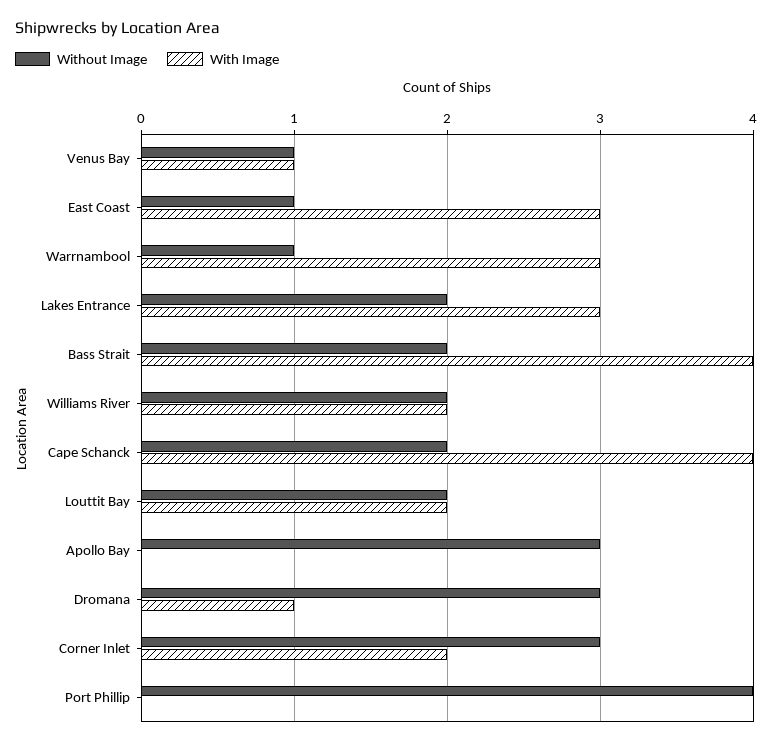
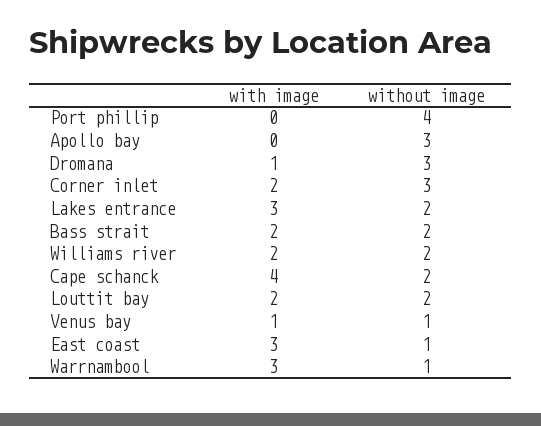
  {
    "Without Image": {
      "Venus Bay": 1,
      "East Coast": 1,
      "Warrnambool": 1,
      "Lakes Entrance": 2,
      "Bass Strait": 2,
      "Williams River": 2,
      "Cape Schanck": 2,
      "Louttit Bay": 2,
      "Apollo Bay": 3,
      "Dromana": 3,
      "Corner Inlet": 3,
      "Port Phillip": 4
    },
    "With Image": {
      "Venus Bay": 1,
      "East Coast": 3,
      "Warrnambool": 3,
      "Lakes Entrance": 3,
-     "Bass Strait": 4,
+     "Bass Strait": 2,
      "Williams River": 2,
      "Cape Schanck": 4,
      "Louttit Bay": 2,
      "Apollo Bay": 0,
      "Dromana": 1,
      "Corner Inlet": 2,
      "Port Phillip": 0
    }
  }

